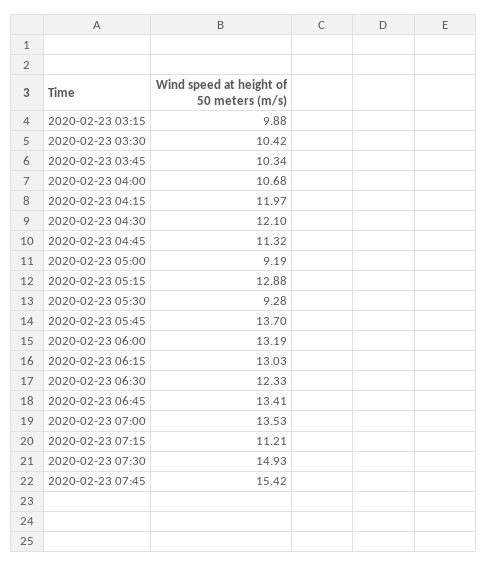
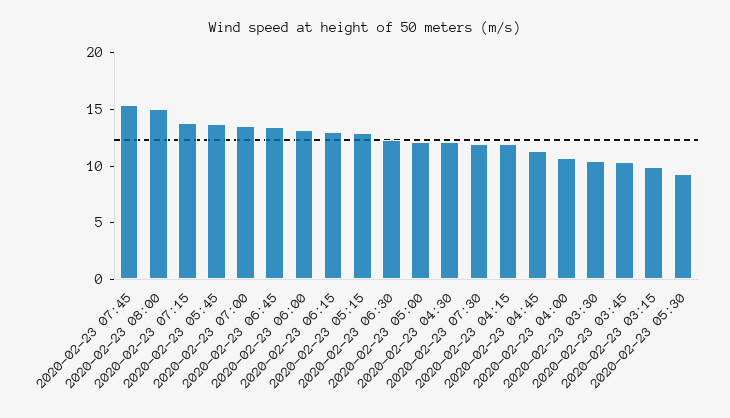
  {
    "2020-02-23 03:15": 9.88,
    "2020-02-23 03:30": 10.42,
    "2020-02-23 03:45": 10.34,
    "2020-02-23 04:00": 10.68,
    "2020-02-23 04:15": 11.97,
    "2020-02-23 04:30": 12.1,
    "2020-02-23 04:45": 11.32,
-   "2020-02-23 05:00": 9.19,
+   "2020-02-23 05:00": 12,
    "2020-02-23 05:15": 12.88,
    "2020-02-23 05:30": 9.28,
    "2020-02-23 05:45": 13.7,
    "2020-02-23 06:00": 13.19,
    "2020-02-23 06:15": 13.03,
    "2020-02-23 06:30": 12.33,
    "2020-02-23 06:45": 13.41,
    "2020-02-23 07:00": 13.53,
-   "2020-02-23 07:15": 11.21,
+   "2020-02-23 07:15": 14,
-   "2020-02-23 07:30": 14.93,
+   "2020-02-23 07:30": 12,
-   "2020-02-23 07:45": 15.42
+   "2020-02-23 07:45": 15.42,
+   "2020-02-23 08:00": 15
  }

